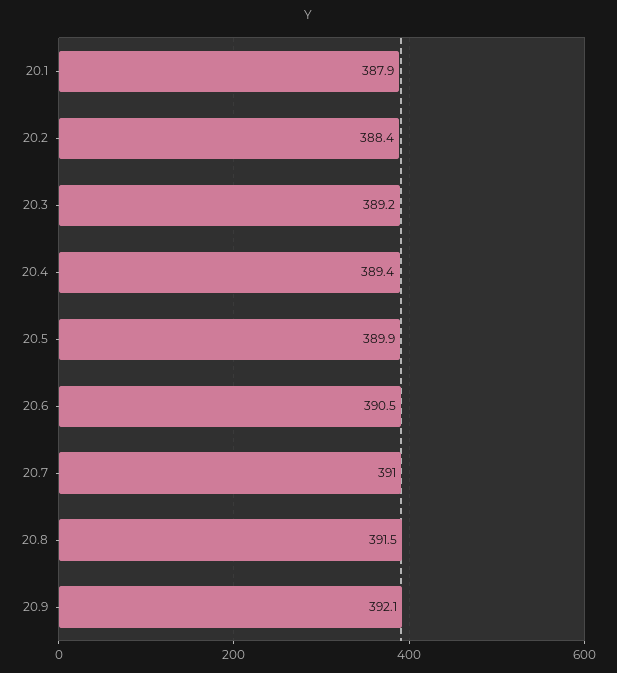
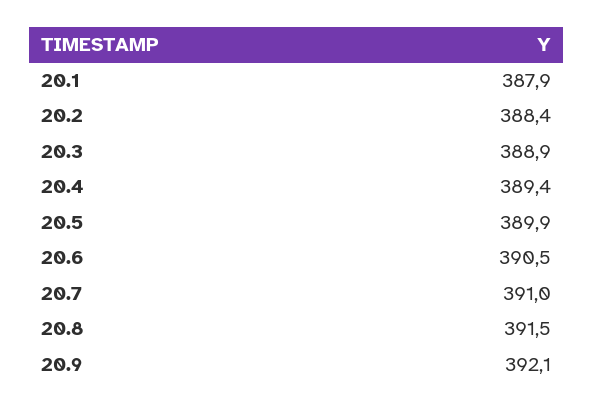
  {
    "20.1": 387.9,
    "20.2": 388.4,
-   "20.3": 389.2,
+   "20.3": 388.9,
    "20.4": 389.4,
    "20.5": 389.9,
    "20.6": 390.5,
    "20.7": 391,
    "20.8": 391.5,
    "20.9": 392.1
  }

